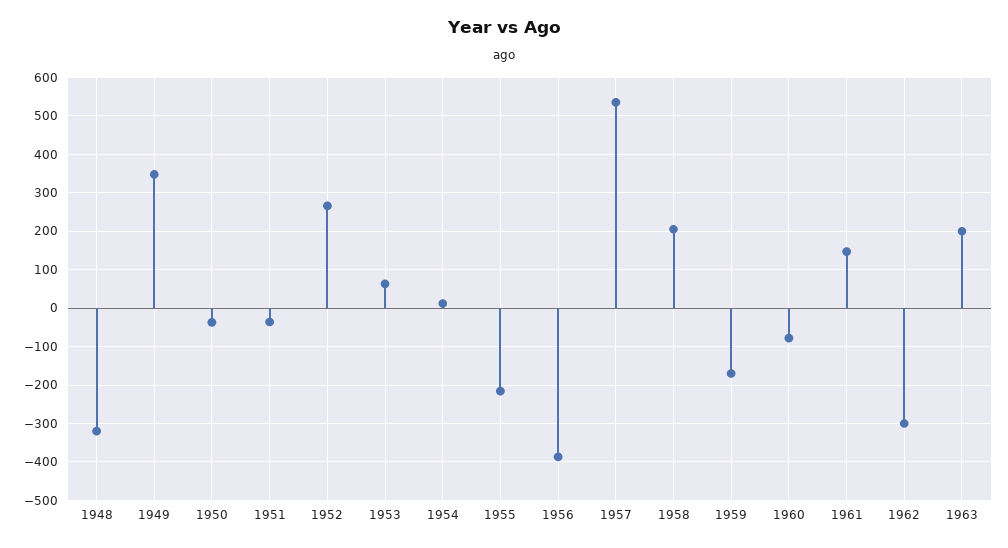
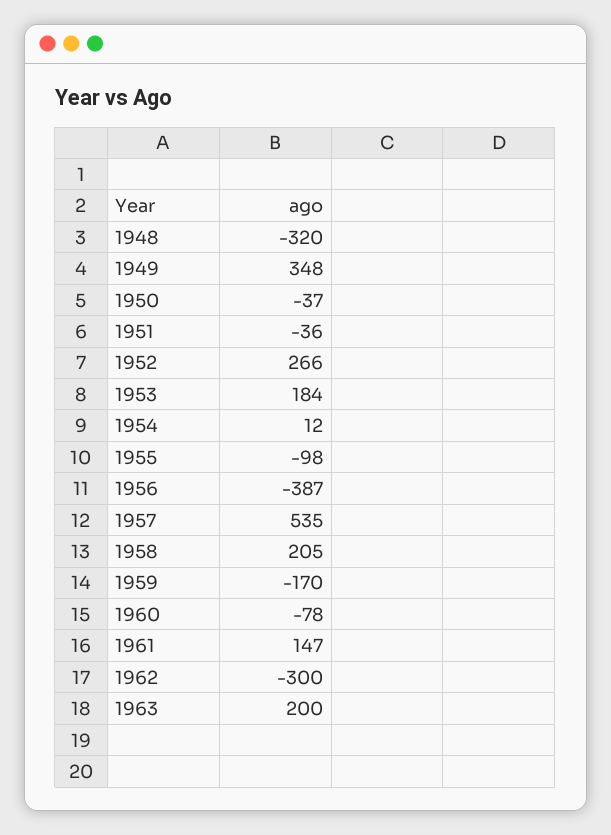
  {
    "1948": -320,
    "1949": 348,
    "1950": -37,
    "1951": -36,
    "1952": 266,
-   "1953": 60,
+   "1953": 184,
    "1954": 12,
-   "1955": -220,
+   "1955": -98,
    "1956": -387,
    "1957": 535,
    "1958": 205,
    "1959": -170,
    "1960": -78,
    "1961": 147,
    "1962": -300,
    "1963": 200
  }

